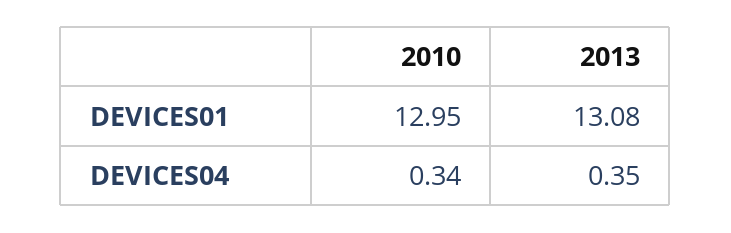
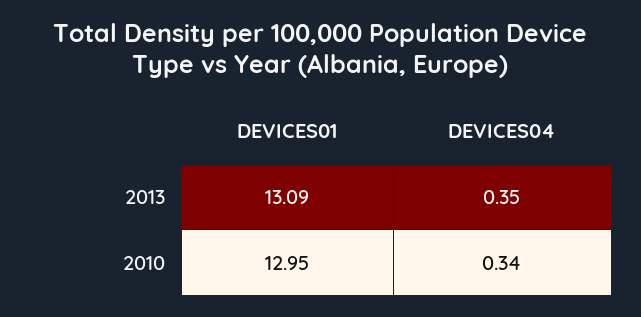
  {
    "2010": {
      "DEVICES01": 12.95,
      "DEVICES04": 0.34
    },
    "2013": {
-     "DEVICES01": 13.08,
+     "DEVICES01": 13.09,
      "DEVICES04": 0.35
    }
  }

